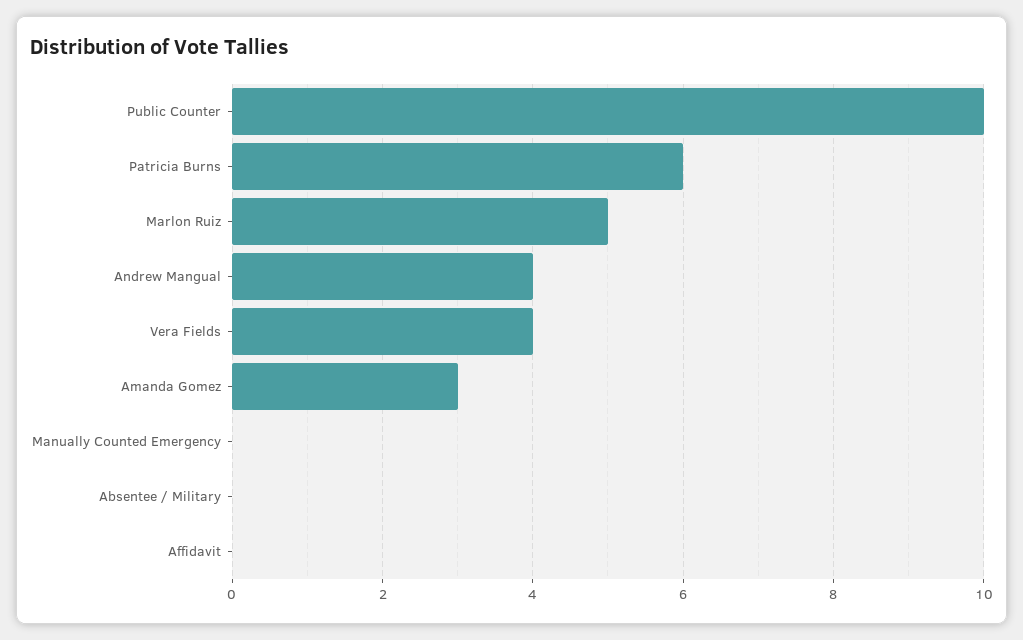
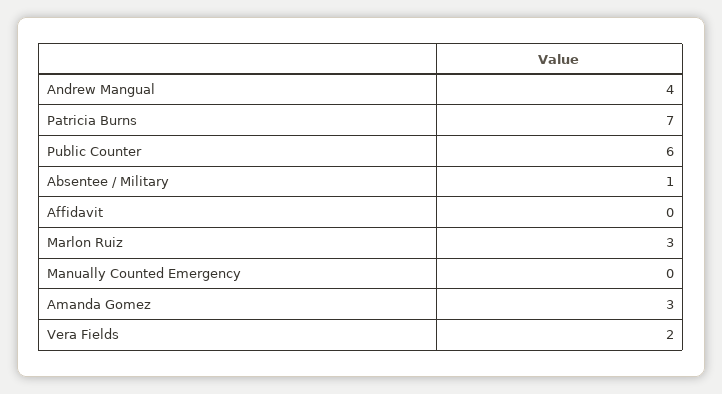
  {
-   "Public Counter": 10,
+   "Public Counter": 6,
-   "Patricia Burns": 6,
+   "Patricia Burns": 7,
-   "Marlon Ruiz": 5,
+   "Marlon Ruiz": 3,
    "Andrew Mangual": 4,
-   "Vera Fields": 4,
+   "Vera Fields": 2,
    "Amanda Gomez": 3,
    "Manually Counted Emergency": 0,
-   "Absentee / Military": 0,
+   "Absentee / Military": 1,
    "Affidavit": 0
  }

